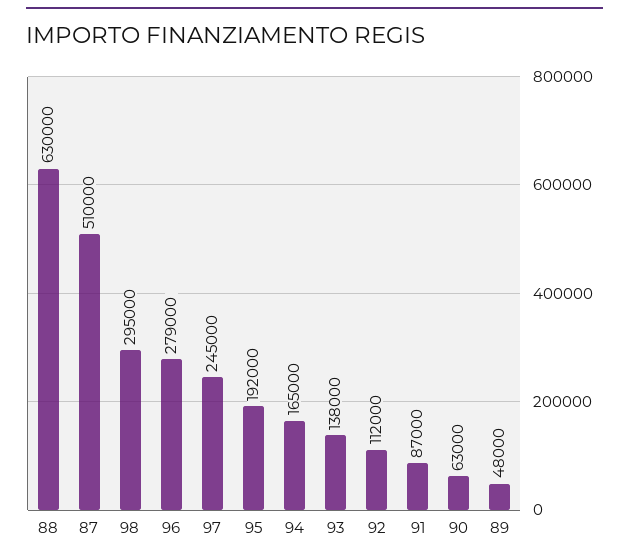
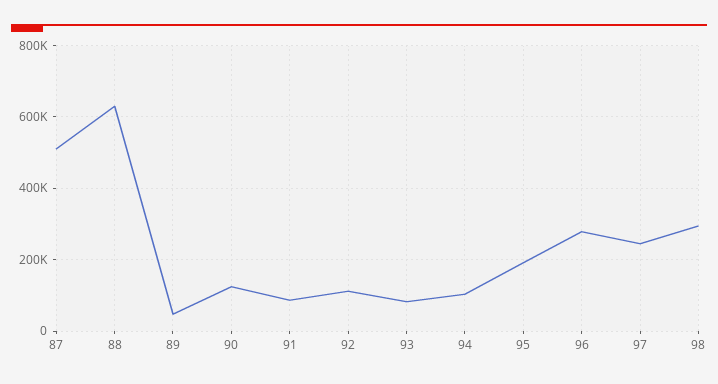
  {
    "88": 630000,
    "87": 510000,
    "98": 295000,
    "96": 279000,
    "97": 245000,
    "95": 192000,
-   "94": 165000,
+   "94": 100000,
-   "93": 138000,
+   "93": 80000,
    "92": 112000,
    "91": 87000,
-   "90": 63000,
+   "90": 120000,
    "89": 48000
  }

